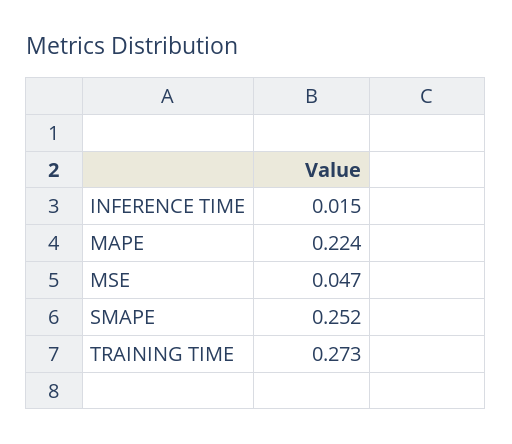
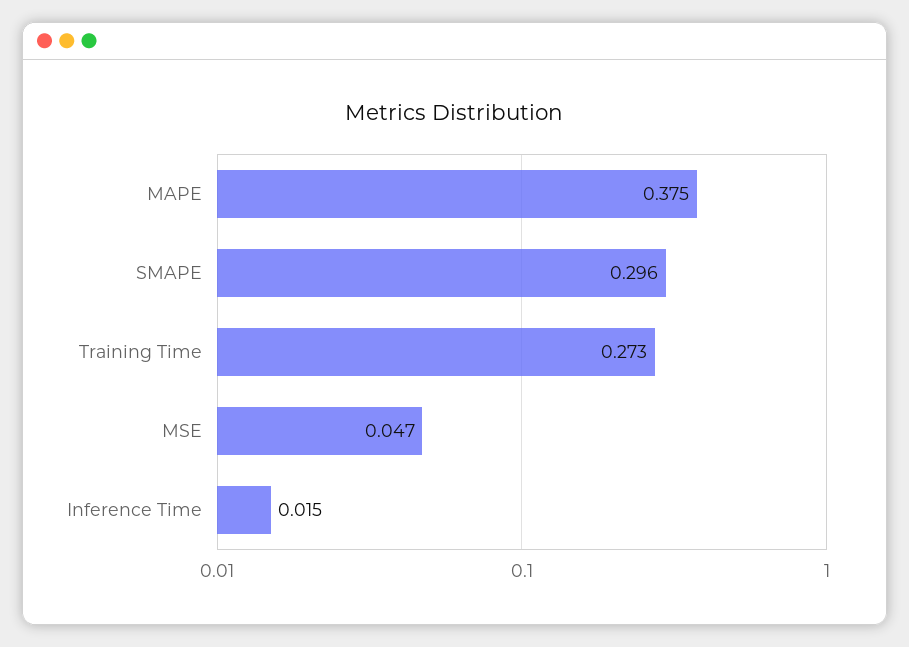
  {
    "INFERENCE TIME": 0.015,
-   "MAPE": 0.224,
+   "MAPE": 0.375,
    "MSE": 0.047,
-   "SMAPE": 0.252,
+   "SMAPE": 0.296,
    "TRAINING TIME": 0.273
  }

